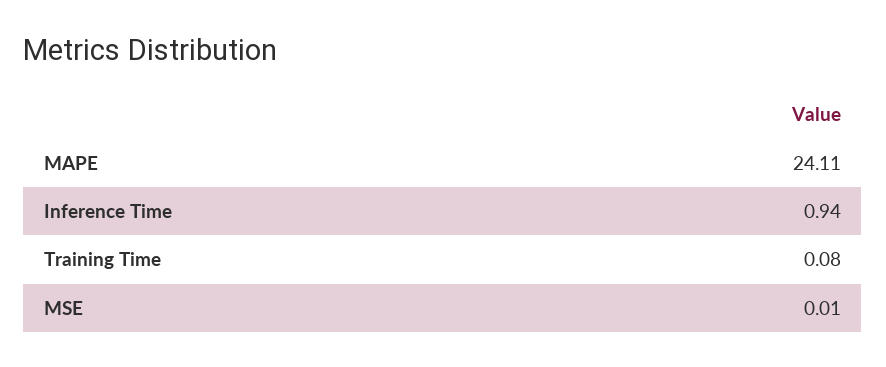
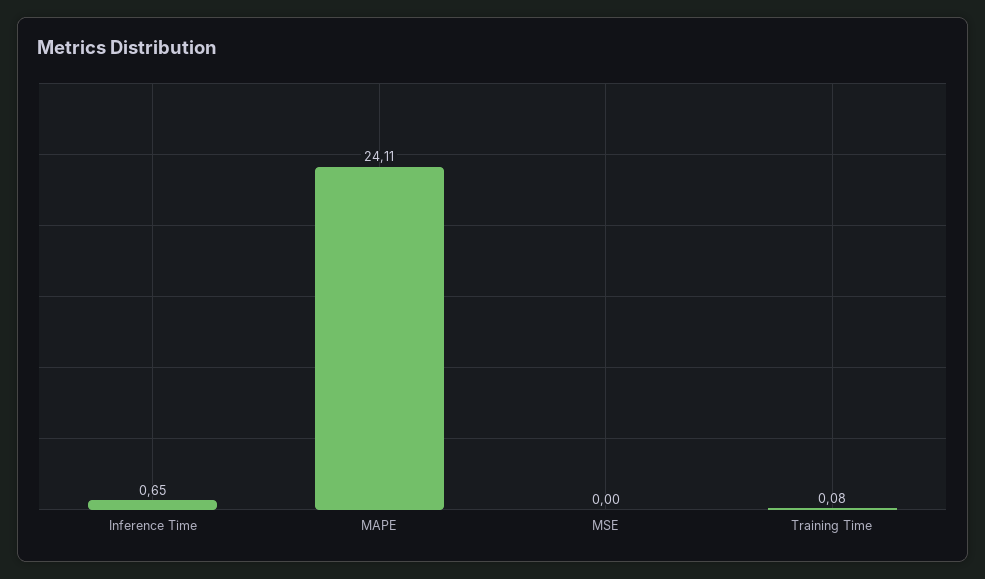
  {
    "MAPE": 24.11,
-   "Inference Time": 0.94,
+   "Inference Time": 0.65,
    "Training Time": 0.08,
-   "MSE": 0.01
+   "MSE": 0
  }

